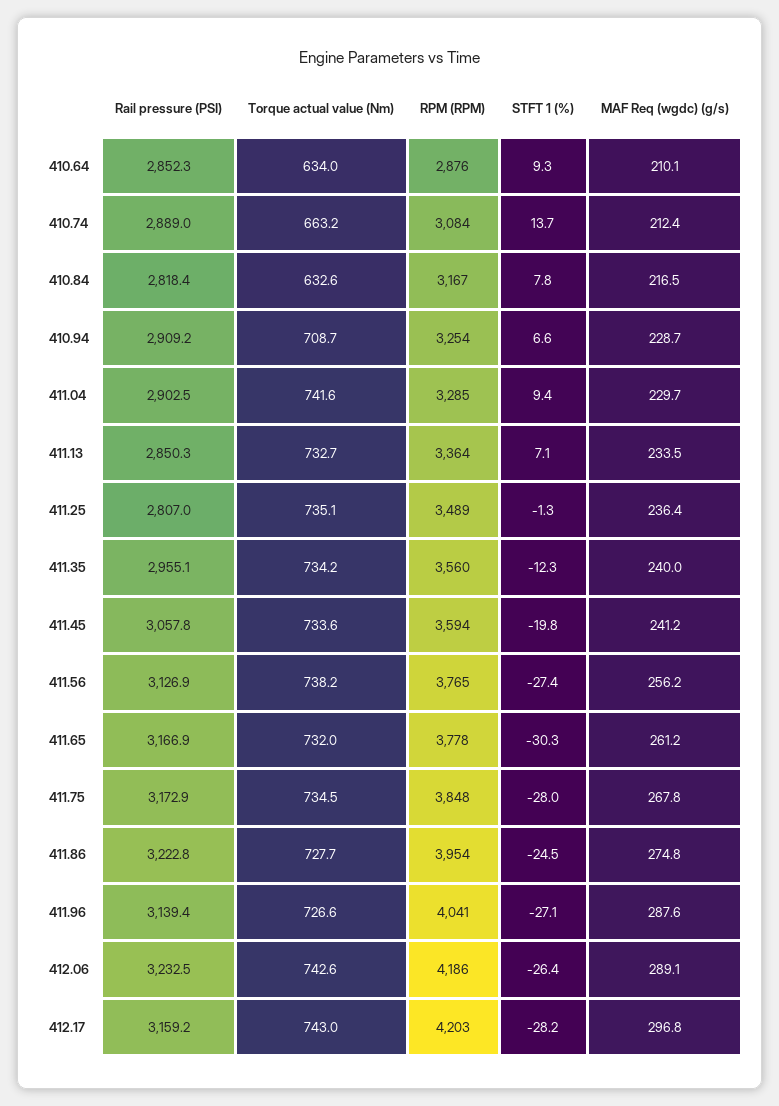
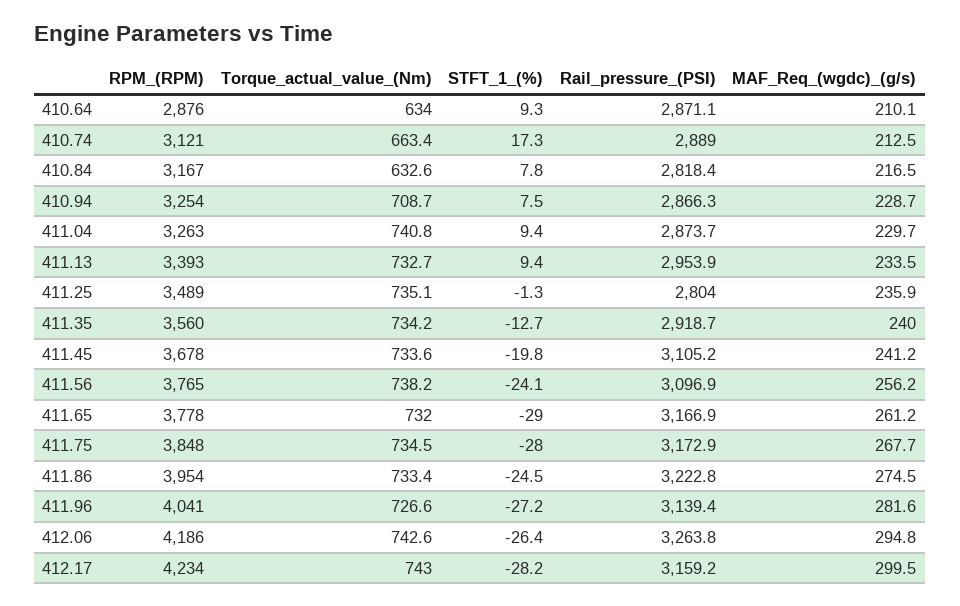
  {
    "Rail pressure (PSI)": {
-     "410.64": 2852.3,
+     "410.64": 2871.1,
      "410.74": 2889,
      "410.84": 2818.4,
-     "410.94": 2909.2,
+     "410.94": 2866.3,
-     "411.04": 2902.5,
+     "411.04": 2873.7,
-     "411.13": 2850.3,
+     "411.13": 2953.9,
-     "411.25": 2807,
+     "411.25": 2804,
-     "411.35": 2955.1,
+     "411.35": 2918.7,
-     "411.45": 3057.8,
+     "411.45": 3105.2,
-     "411.56": 3126.9,
+     "411.56": 3096.9,
      "411.65": 3166.9,
      "411.75": 3172.9,
      "411.86": 3222.8,
      "411.96": 3139.4,
-     "412.06": 3232.5,
+     "412.06": 3263.8,
      "412.17": 3159.2
    },
    "Torque actual value (Nm)": {
      "410.64": 634,
-     "410.74": 663.2,
+     "410.74": 663.4,
      "410.84": 632.6,
      "410.94": 708.7,
-     "411.04": 741.6,
+     "411.04": 740.8,
      "411.13": 732.7,
      "411.25": 735.1,
      "411.35": 734.2,
      "411.45": 733.6,
      "411.56": 738.2,
      "411.65": 732,
      "411.75": 734.5,
-     "411.86": 727.7,
+     "411.86": 733.4,
      "411.96": 726.6,
      "412.06": 742.6,
      "412.17": 743
    },
    "RPM (RPM)": {
      "410.64": 2876,
-     "410.74": 3084,
+     "410.74": 3121,
      "410.84": 3167,
      "410.94": 3254,
-     "411.04": 3285,
+     "411.04": 3263,
-     "411.13": 3364,
+     "411.13": 3393,
      "411.25": 3489,
      "411.35": 3560,
-     "411.45": 3594,
+     "411.45": 3678,
      "411.56": 3765,
      "411.65": 3778,
      "411.75": 3848,
      "411.86": 3954,
      "411.96": 4041,
      "412.06": 4186,
-     "412.17": 4203
+     "412.17": 4234
    },
    "STFT 1 (%)": {
      "410.64": 9.3,
-     "410.74": 13.7,
+     "410.74": 17.3,
      "410.84": 7.8,
-     "410.94": 6.6,
+     "410.94": 7.5,
      "411.04": 9.4,
-     "411.13": 7.1,
+     "411.13": 9.4,
      "411.25": -1.3,
-     "411.35": -12.3,
+     "411.35": -12.7,
      "411.45": -19.8,
-     "411.56": -27.4,
+     "411.56": -24.1,
-     "411.65": -30.3,
+     "411.65": -29,
      "411.75": -28,
      "411.86": -24.5,
-     "411.96": -27.1,
+     "411.96": -27.2,
      "412.06": -26.4,
      "412.17": -28.2
    },
    "MAF Req (wgdc) (g/s)": {
      "410.64": 210.1,
-     "410.74": 212.4,
+     "410.74": 212.5,
      "410.84": 216.5,
      "410.94": 228.7,
      "411.04": 229.7,
      "411.13": 233.5,
-     "411.25": 236.4,
+     "411.25": 235.9,
      "411.35": 240,
      "411.45": 241.2,
      "411.56": 256.2,
      "411.65": 261.2,
-     "411.75": 267.8,
+     "411.75": 267.7,
-     "411.86": 274.8,
+     "411.86": 274.5,
-     "411.96": 287.6,
+     "411.96": 281.6,
-     "412.06": 289.1,
+     "412.06": 294.8,
-     "412.17": 296.8
+     "412.17": 299.5
    }
  }

